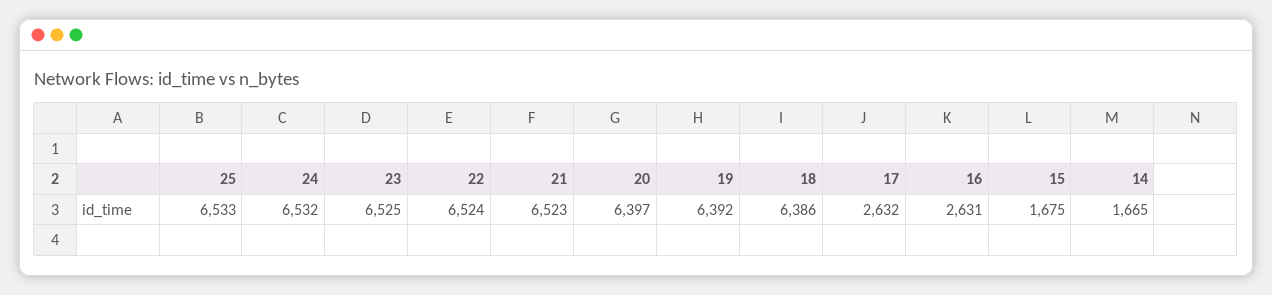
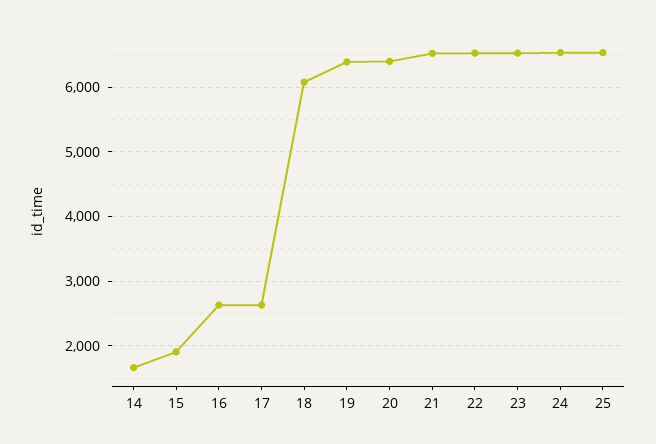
  {
    "25": 6533,
    "24": 6532,
    "23": 6525,
    "22": 6524,
    "21": 6523,
    "20": 6397,
    "19": 6392,
-   "18": 6386,
+   "18": 6100,
    "17": 2632,
    "16": 2631,
-   "15": 1675,
+   "15": 1900,
    "14": 1665
  }

